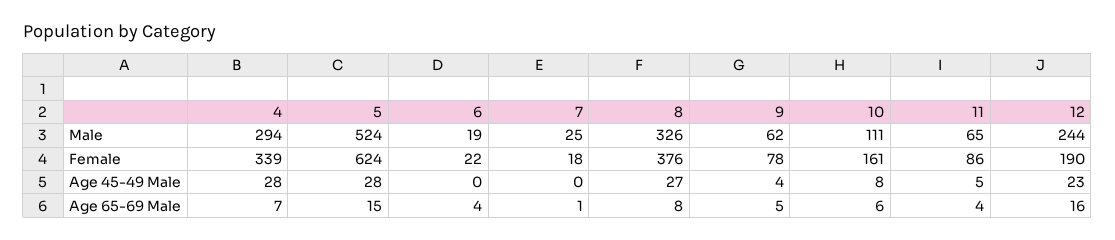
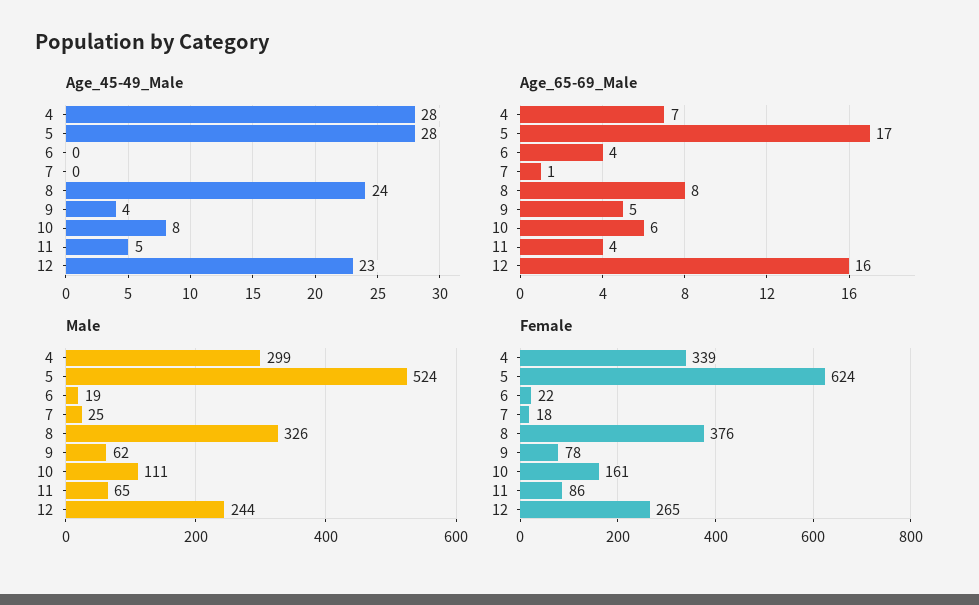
  {
    "Male": {
-     "4": 294,
+     "4": 299,
      "5": 524,
      "6": 19,
      "7": 25,
      "8": 326,
      "9": 62,
      "10": 111,
      "11": 65,
      "12": 244
    },
    "Female": {
      "4": 339,
      "5": 624,
      "6": 22,
      "7": 18,
      "8": 376,
      "9": 78,
      "10": 161,
      "11": 86,
-     "12": 190
+     "12": 265
    },
    "Age 45-49 Male": {
      "4": 28,
      "5": 28,
      "6": 0,
      "7": 0,
-     "8": 27,
+     "8": 24,
      "9": 4,
      "10": 8,
      "11": 5,
      "12": 23
    },
    "Age 65-69 Male": {
      "4": 7,
-     "5": 15,
+     "5": 17,
      "6": 4,
      "7": 1,
      "8": 8,
      "9": 5,
      "10": 6,
      "11": 4,
      "12": 16
    }
  }

